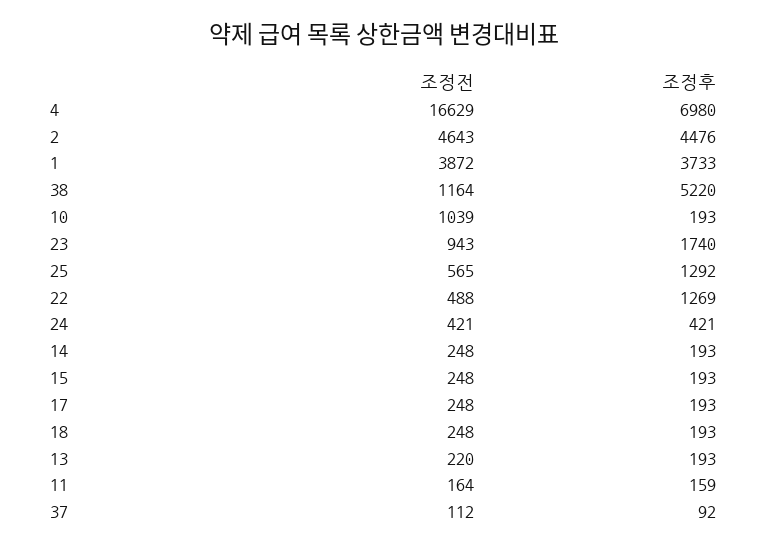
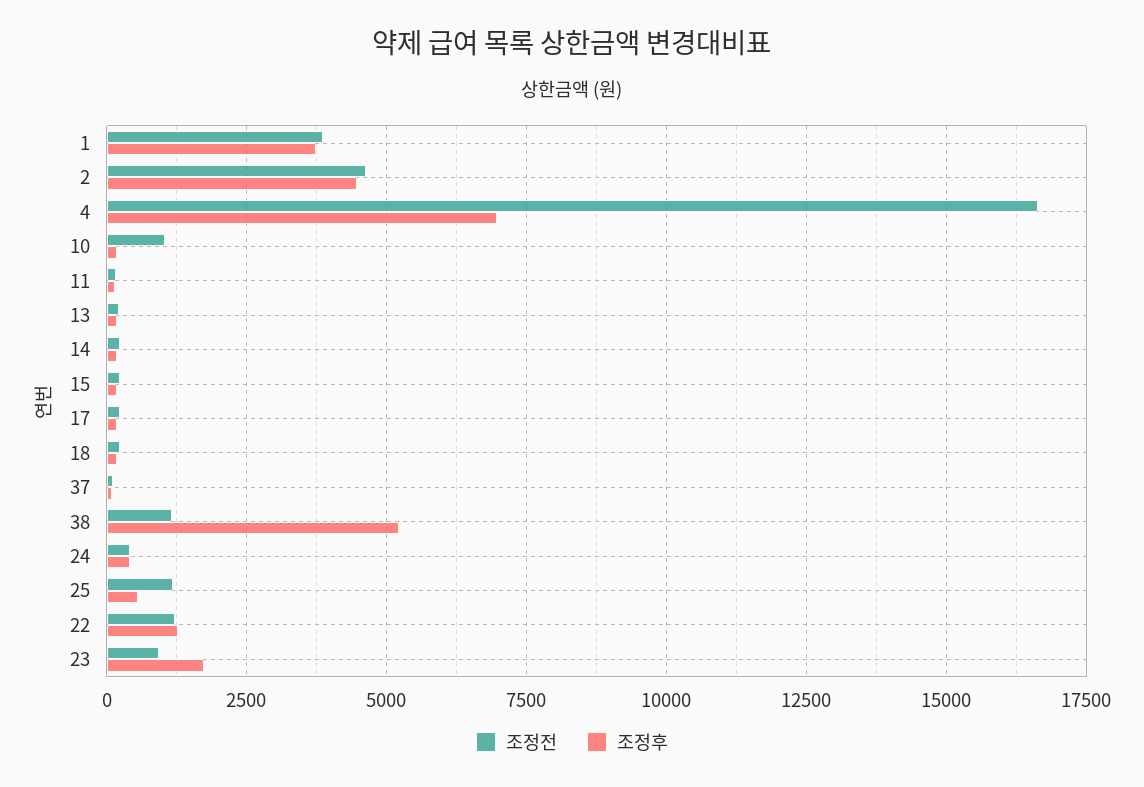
  {
    "조정전": {
      "4": 16629,
      "2": 4643,
      "1": 3872,
      "38": 1164,
      "10": 1039,
      "23": 943,
-     "25": 565,
+     "25": 1250,
-     "22": 488,
+     "22": 1250,
      "24": 421,
      "14": 248,
      "15": 248,
      "17": 248,
      "18": 248,
      "13": 220,
      "11": 164,
      "37": 112
    },
    "조정후": {
      "4": 6980,
      "2": 4476,
      "1": 3733,
      "38": 5220,
      "10": 193,
      "23": 1740,
-     "25": 1292,
+     "25": 500,
      "22": 1269,
      "24": 421,
      "14": 193,
      "15": 193,
      "17": 193,
      "18": 193,
      "13": 193,
      "11": 159,
      "37": 92
    }
  }

